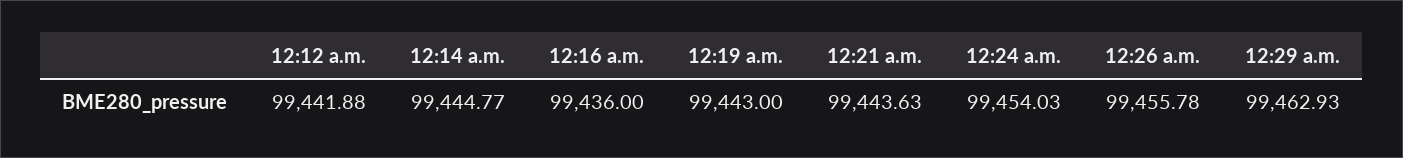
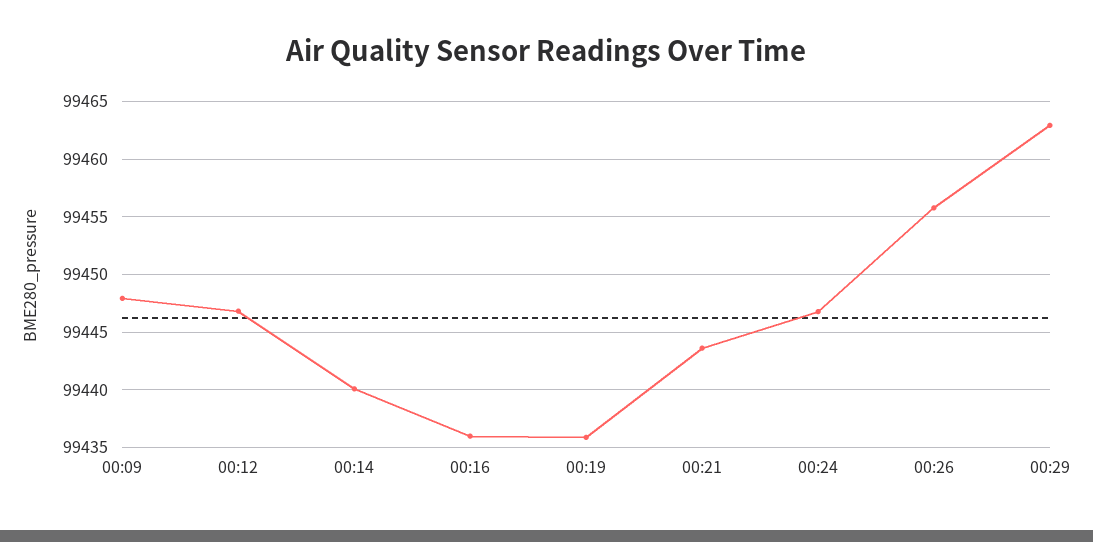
  {
-   "12:12 a.m.": 99441.88,
+   "12:12 a.m.": 99447,
-   "12:14 a.m.": 99444.77,
+   "12:14 a.m.": 99440,
    "12:16 a.m.": 99436,
-   "12:19 a.m.": 99443,
+   "12:19 a.m.": 99436,
    "12:21 a.m.": 99443.63,
-   "12:24 a.m.": 99454.03,
+   "12:24 a.m.": 99447,
    "12:26 a.m.": 99455.78,
-   "12:29 a.m.": 99462.93
+   "12:29 a.m.": 99462.93,
+   "00:09": 99448
  }

